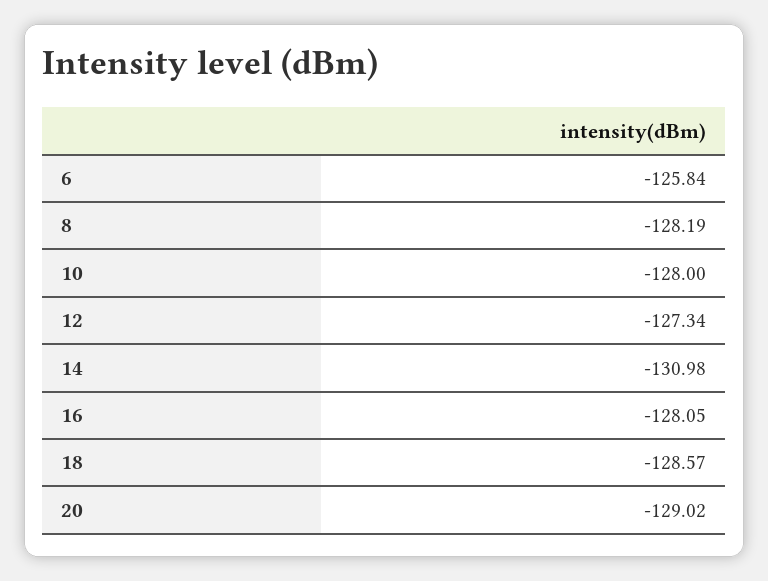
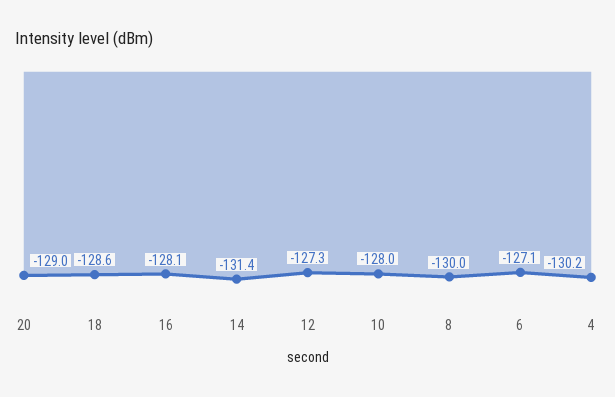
  {
-   "6": -125.84,
+   "6": -127.1,
-   "8": -128.19,
+   "8": -130,
    "10": -128,
    "12": -127.34,
-   "14": -130.98,
+   "14": -131.4,
    "16": -128.05,
    "18": -128.57,
-   "20": -129.02
+   "20": -129.02,
+   "4": -130.2
  }

